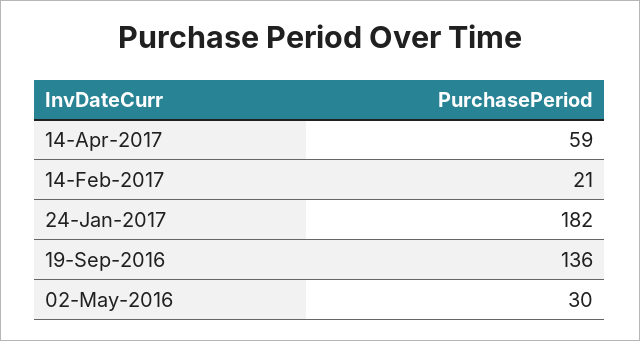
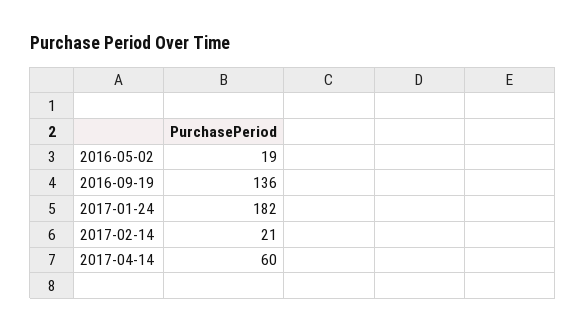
  {
-   "14-Apr-2017": 59,
+   "14-Apr-2017": 60,
    "14-Feb-2017": 21,
    "24-Jan-2017": 182,
    "19-Sep-2016": 136,
-   "02-May-2016": 30
+   "02-May-2016": 19
  }

